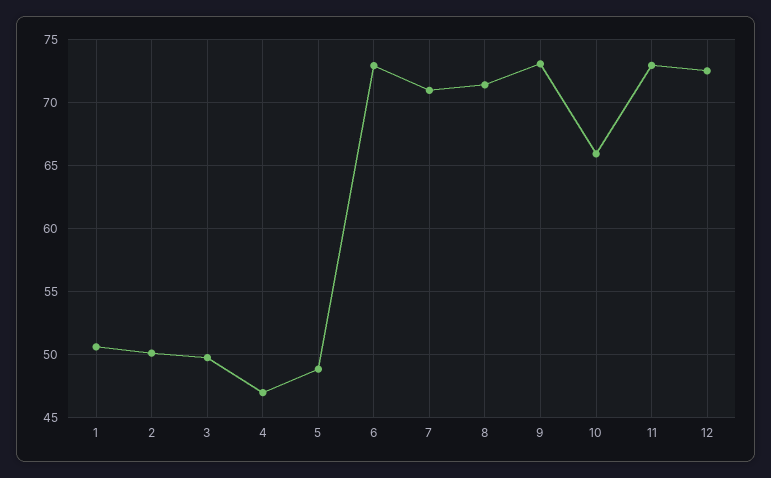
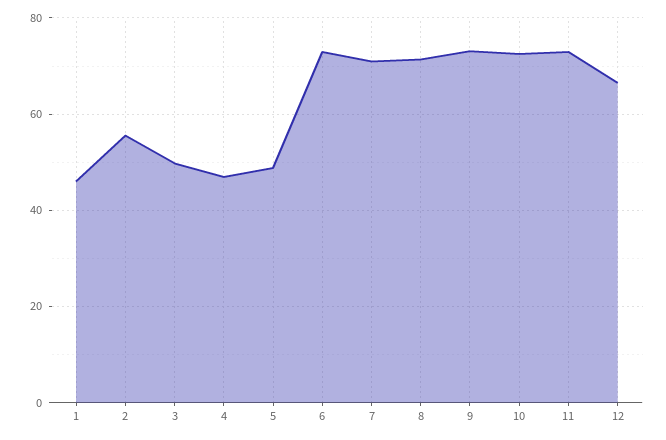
  {
-   "1": 50.5,
+   "1": 46,
-   "2": 50,
+   "2": 56,
    "3": 50,
    "4": 47,
    "5": 49,
    "6": 73,
    "7": 71,
    "8": 71.5,
    "9": 73,
-   "10": 66,
+   "10": 72,
    "11": 73,
-   "12": 72.5
+   "12": 66
  }

